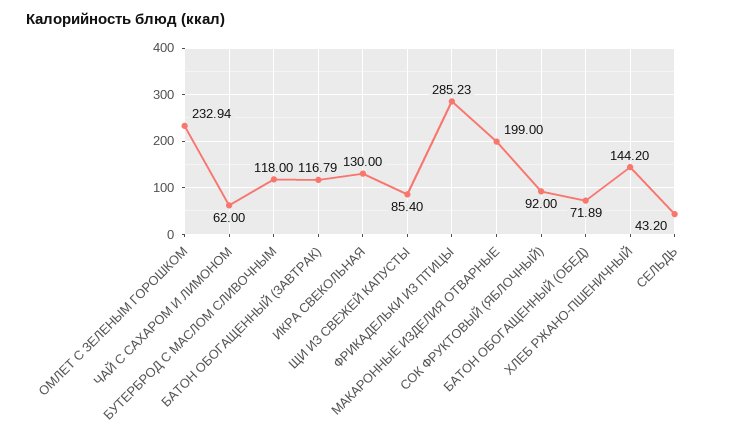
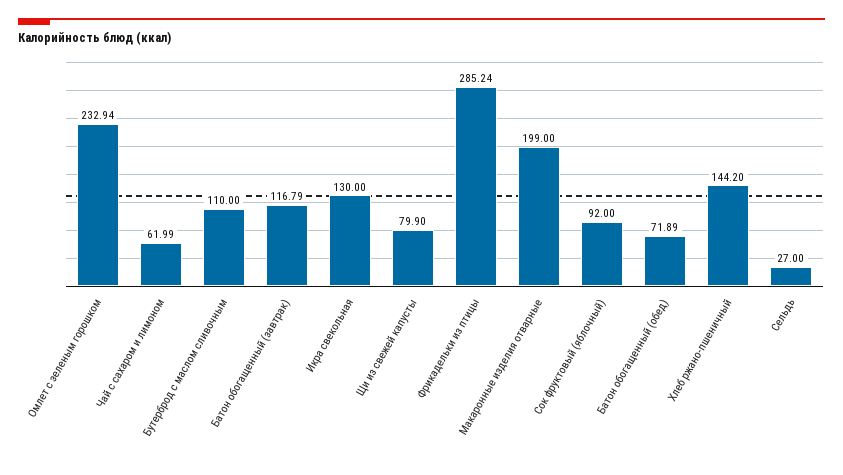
  {
    "ОМЛЕТ С ЗЕЛЕНЫМ ГОРОШКОМ": 232.94,
-   "ЧАЙ С САХАРОМ И ЛИМОНОМ": 62,
+   "ЧАЙ С САХАРОМ И ЛИМОНОМ": 61.99,
-   "БУТЕРБРОД С МАСЛОМ СЛИВОЧНЫМ": 118,
+   "БУТЕРБРОД С МАСЛОМ СЛИВОЧНЫМ": 110,
    "БАТОН ОБОГАЩЕННЫЙ (ЗАВТРАК)": 116.79,
    "ИКРА СВЕКОЛЬНАЯ": 130,
-   "ЩИ ИЗ СВЕЖЕЙ КАПУСТЫ": 85.4,
+   "ЩИ ИЗ СВЕЖЕЙ КАПУСТЫ": 79.9,
-   "ФРИКАДЕЛЬКИ ИЗ ПТИЦЫ": 285.23,
+   "ФРИКАДЕЛЬКИ ИЗ ПТИЦЫ": 285.24,
    "МАКАРОННЫЕ ИЗДЕЛИЯ ОТВАРНЫЕ": 199,
    "СОК ФРУКТОВЫЙ (ЯБЛОЧНЫЙ)": 92,
    "БАТОН ОБОГАЩЕННЫЙ (ОБЕД)": 71.89,
    "ХЛЕБ РЖАНО-ПШЕНИЧНЫЙ": 144.2,
-   "СЕЛЬДЬ": 43.2
+   "СЕЛЬДЬ": 27
  }

